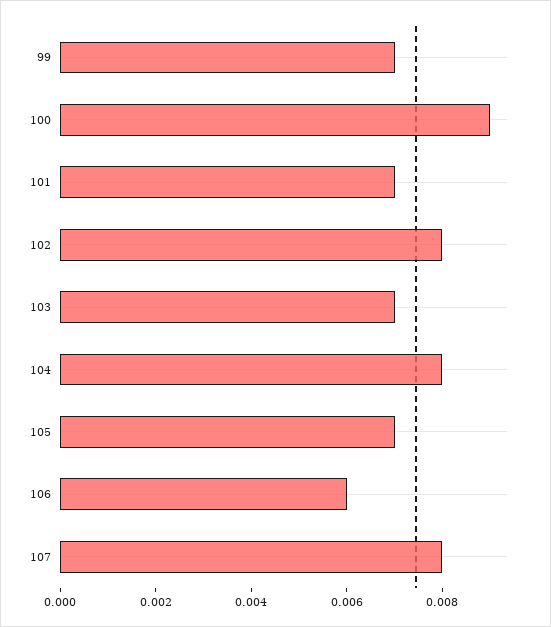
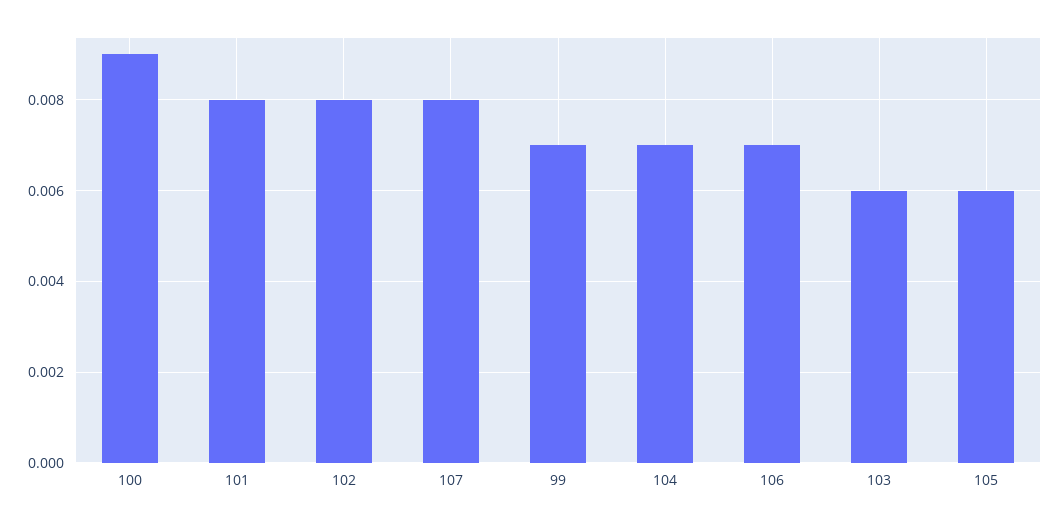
  {
    "99": 0.007,
    "100": 0.009,
-   "101": 0.007,
+   "101": 0.008,
    "102": 0.008,
-   "103": 0.007,
+   "103": 0.006,
-   "104": 0.008,
+   "104": 0.007,
-   "105": 0.007,
+   "105": 0.006,
-   "106": 0.006,
+   "106": 0.007,
    "107": 0.008
  }

